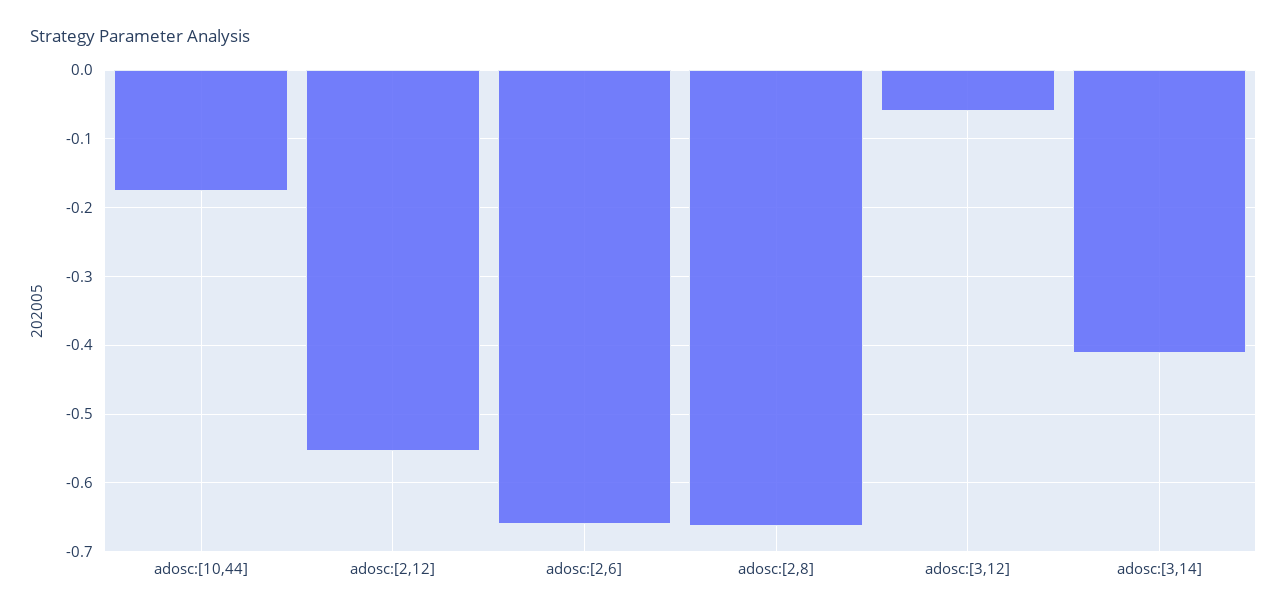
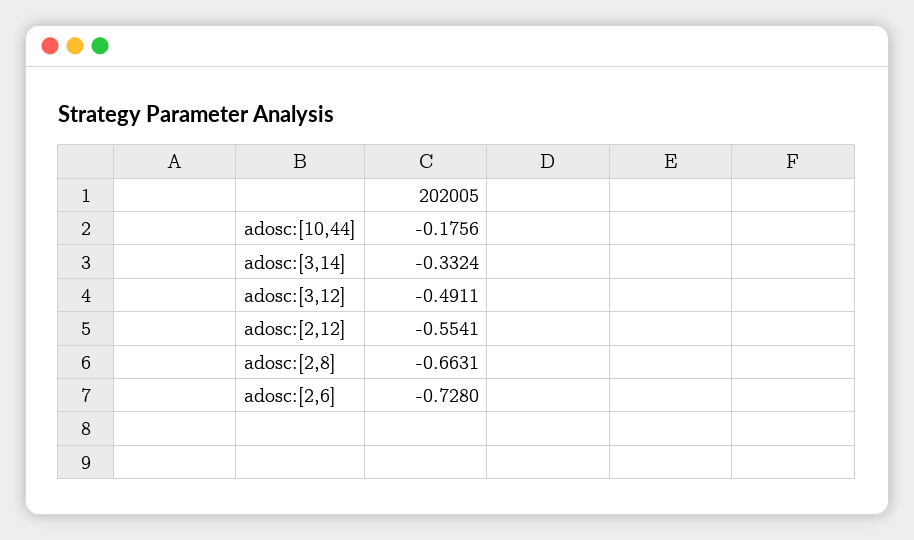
  {
    "adosc:[10,44]": -0.1756,
    "adosc:[2,12]": -0.5541,
-   "adosc:[2,6]": -0.66,
+   "adosc:[2,6]": -0.728,
    "adosc:[2,8]": -0.6631,
-   "adosc:[3,12]": -0.06,
+   "adosc:[3,12]": -0.4911,
-   "adosc:[3,14]": -0.41
+   "adosc:[3,14]": -0.3324
  }

